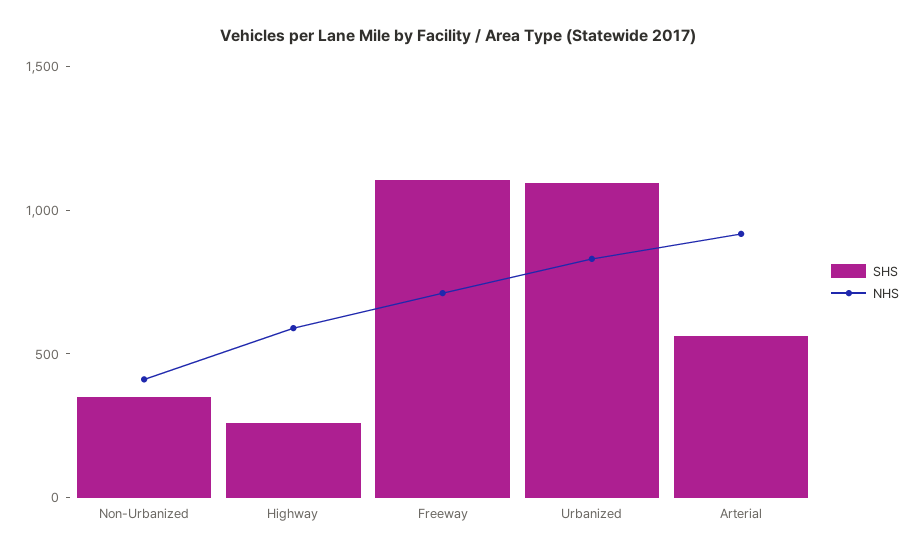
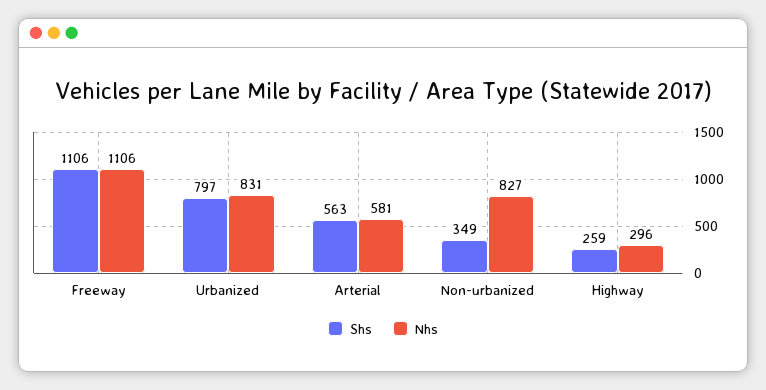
  {
    "SHS": {
      "Non-Urbanized": 349,
      "Highway": 259,
      "Freeway": 1106,
-     "Urbanized": 1100,
+     "Urbanized": 797,
      "Arterial": 563
    },
    "NHS": {
-     "Non-Urbanized": 400,
+     "Non-Urbanized": 827,
-     "Highway": 600,
+     "Highway": 296,
-     "Freeway": 700,
+     "Freeway": 1106,
      "Urbanized": 831,
-     "Arterial": 900
+     "Arterial": 581
    }
  }

